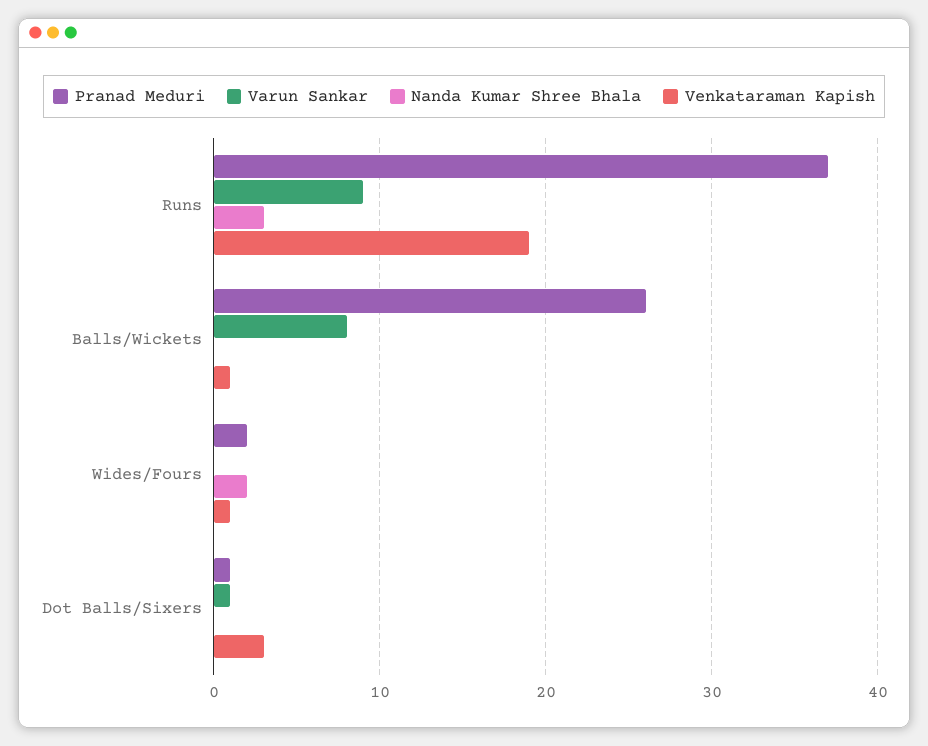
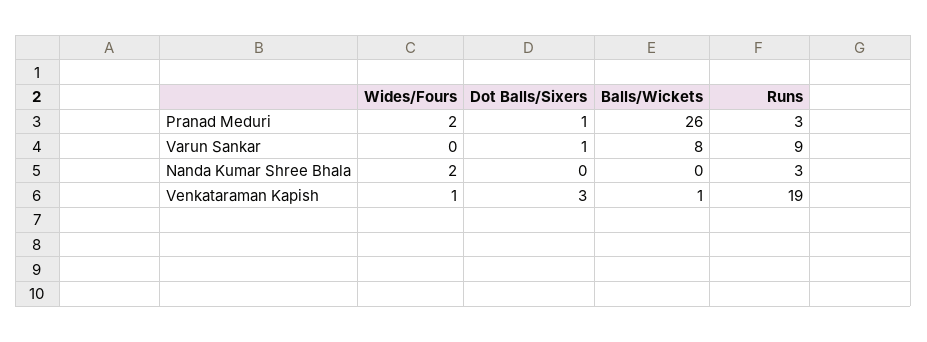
  {
    "Pranad Meduri": {
-     "Runs": 37,
+     "Runs": 3,
      "Balls/Wickets": 26,
      "Wides/Fours": 2,
      "Dot Balls/Sixers": 1
    },
    "Varun Sankar": {
      "Runs": 9,
      "Balls/Wickets": 8,
      "Wides/Fours": 0,
      "Dot Balls/Sixers": 1
    },
    "Nanda Kumar Shree Bhala": {
      "Runs": 3,
      "Balls/Wickets": 0,
      "Wides/Fours": 2,
      "Dot Balls/Sixers": 0
    },
    "Venkataraman Kapish": {
      "Runs": 19,
      "Balls/Wickets": 1,
      "Wides/Fours": 1,
      "Dot Balls/Sixers": 3
    }
  }

